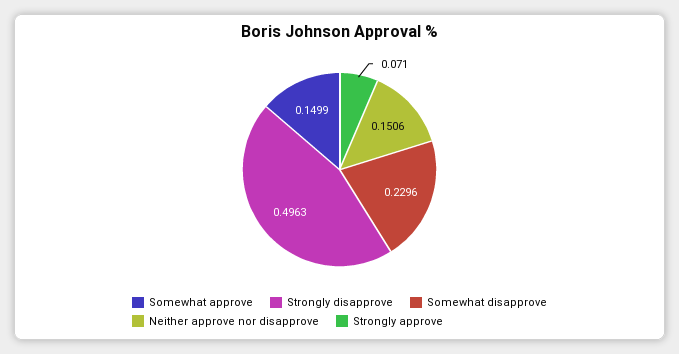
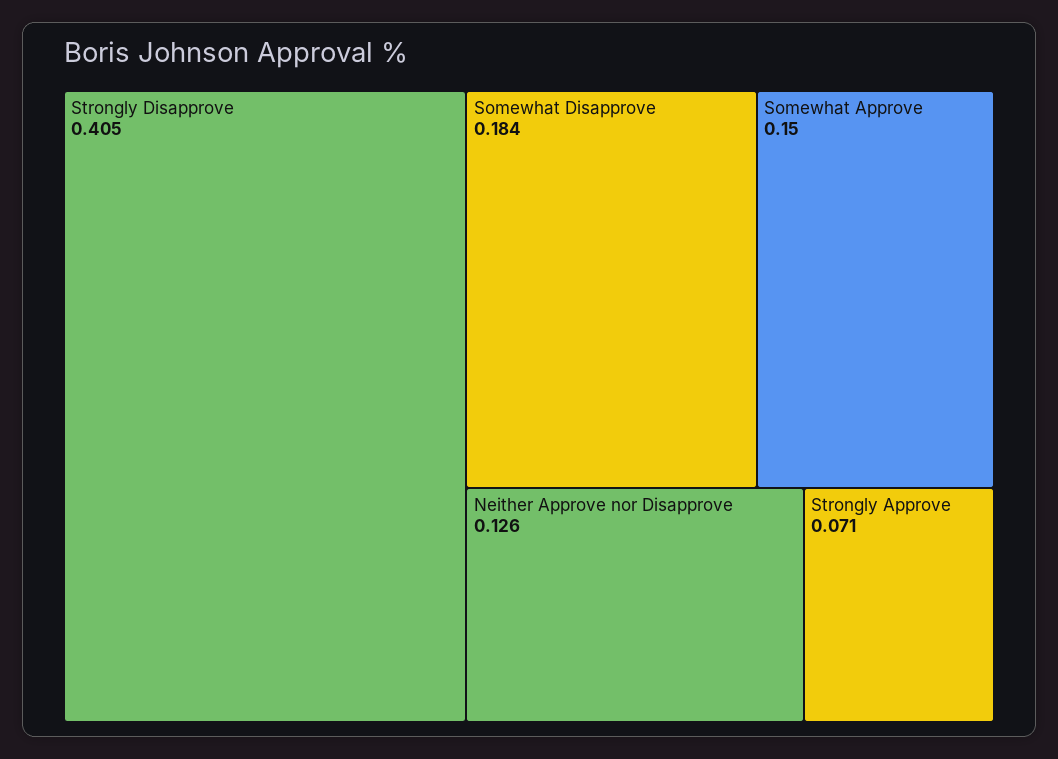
  {
    "Somewhat approve": 0.1499,
-   "Strongly disapprove": 0.4963,
+   "Strongly disapprove": 0.405,
-   "Somewhat disapprove": 0.2296,
+   "Somewhat disapprove": 0.184,
-   "Neither approve nor disapprove": 0.1506,
+   "Neither approve nor disapprove": 0.126,
    "Strongly approve": 0.071
  }

